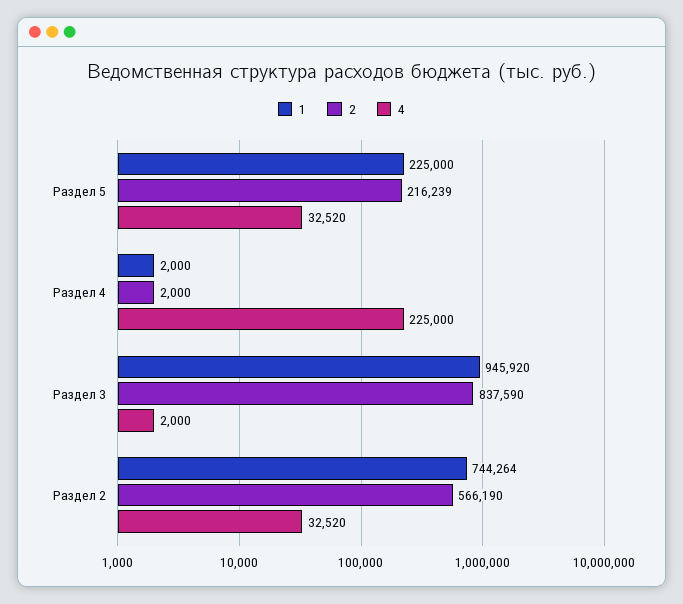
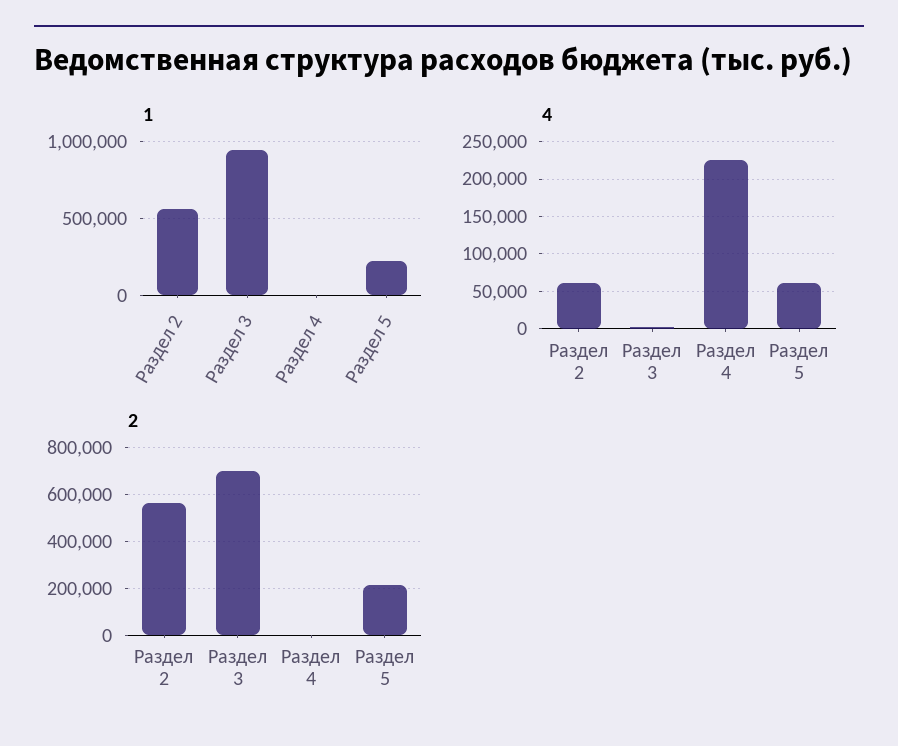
  {
    "1": {
      "Раздел 5": 225000,
      "Раздел 4": 2000,
      "Раздел 3": 945920,
-     "Раздел 2": 744264
+     "Раздел 2": 550000
    },
    "2": {
      "Раздел 5": 216239,
      "Раздел 4": 2000,
-     "Раздел 3": 837590,
+     "Раздел 3": 700000,
      "Раздел 2": 566190
    },
    "4": {
-     "Раздел 5": 32520,
+     "Раздел 5": 60000,
      "Раздел 4": 225000,
      "Раздел 3": 2000,
-     "Раздел 2": 32520
+     "Раздел 2": 60000
    }
  }

